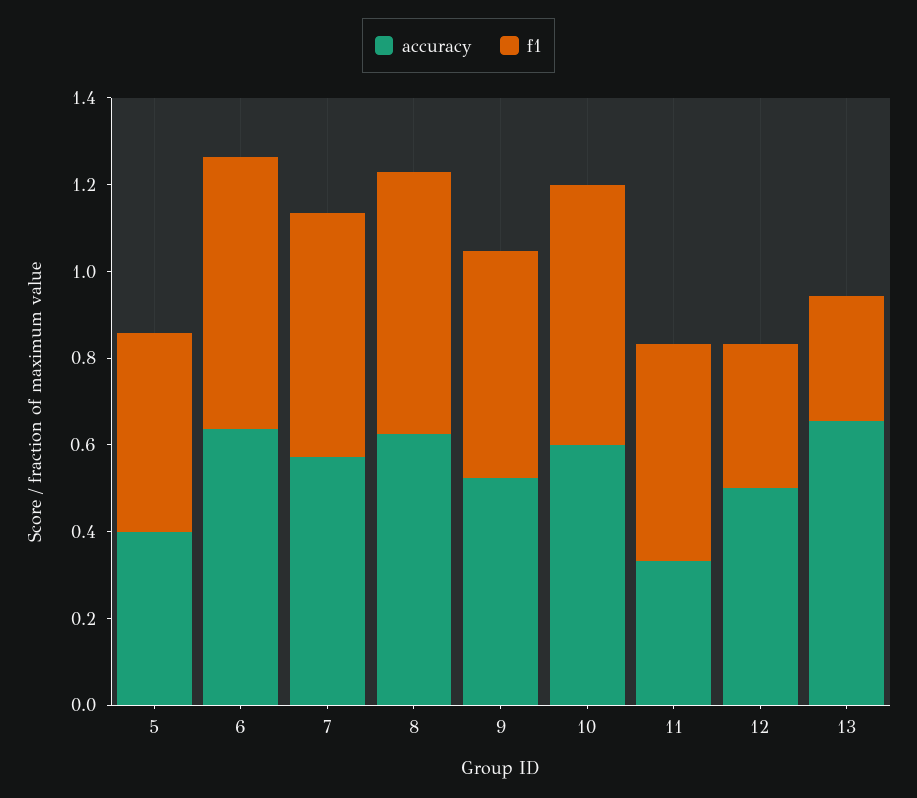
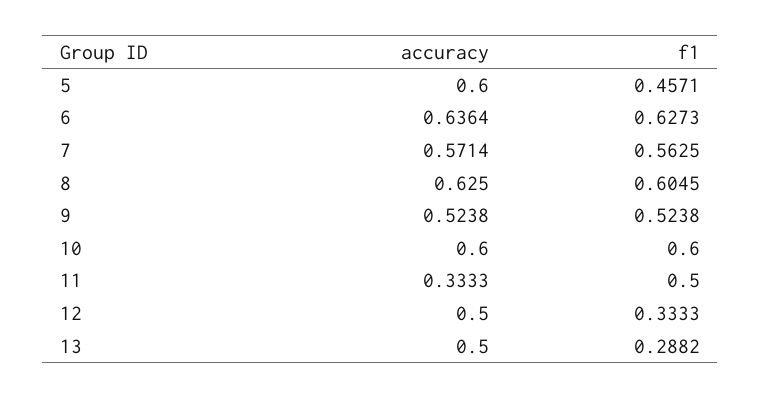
  {
    "accuracy": {
-     "5": 0.4,
+     "5": 0.6,
      "6": 0.6364,
      "7": 0.5714,
      "8": 0.625,
      "9": 0.5238,
      "10": 0.6,
      "11": 0.3333,
      "12": 0.5,
-     "13": 0.65
+     "13": 0.5
    },
    "f1": {
      "5": 0.4571,
      "6": 0.6273,
      "7": 0.5625,
      "8": 0.6045,
      "9": 0.5238,
      "10": 0.6,
      "11": 0.5,
      "12": 0.3333,
      "13": 0.2882
    }
  }

